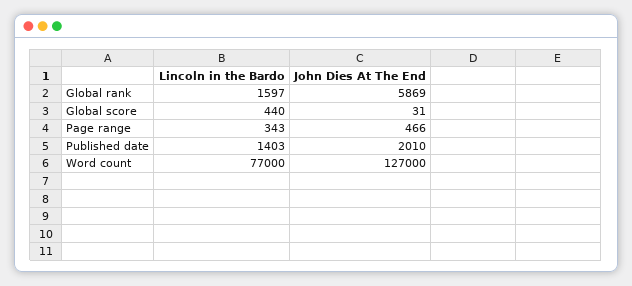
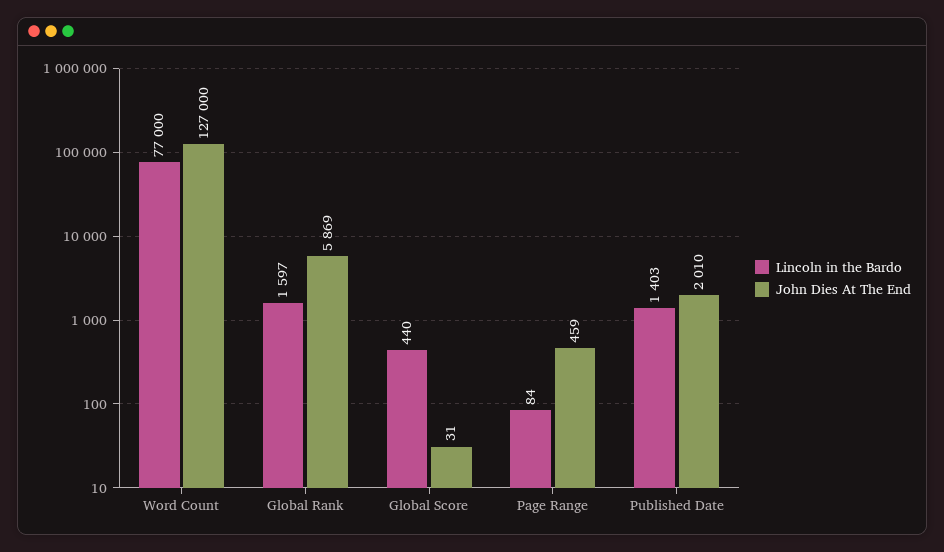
  {
    "Lincoln in the Bardo": {
      "Global rank": 1597,
      "Global score": 440,
-     "Page range": 343,
+     "Page range": 84,
      "Published date": 1403,
      "Word count": 77000
    },
    "John Dies At The End": {
      "Global rank": 5869,
      "Global score": 31,
-     "Page range": 466,
+     "Page range": 459,
      "Published date": 2010,
      "Word count": 127000
    }
  }

